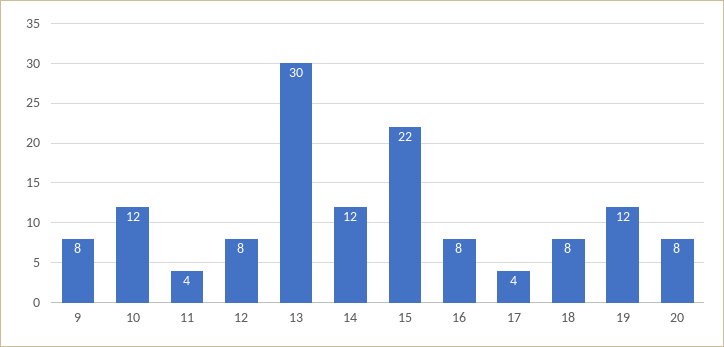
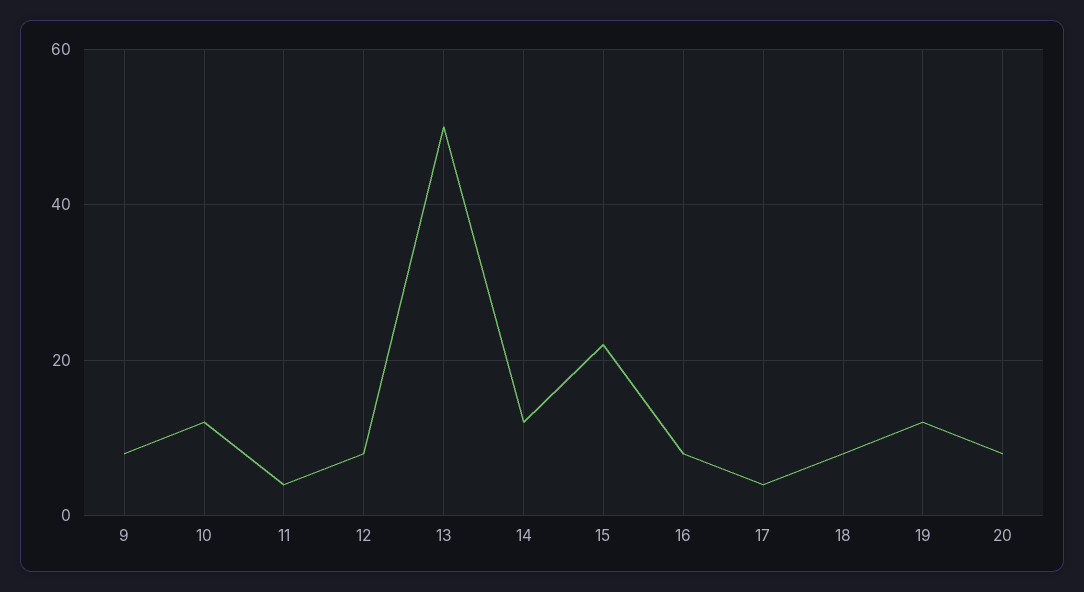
  {
    "9": 8,
    "10": 12,
    "11": 4,
    "12": 8,
-   "13": 30,
+   "13": 50,
    "14": 12,
    "15": 22,
    "16": 8,
    "17": 4,
    "18": 8,
    "19": 12,
    "20": 8
  }

